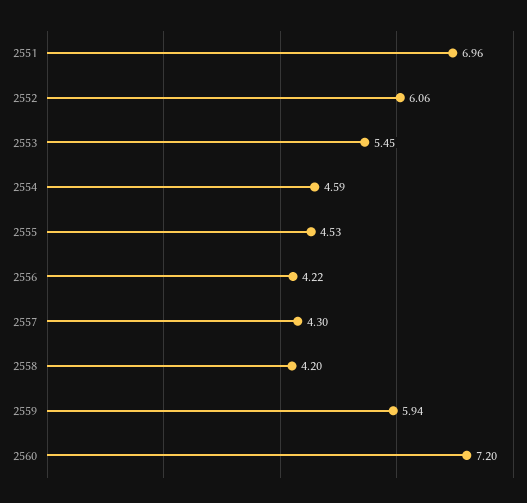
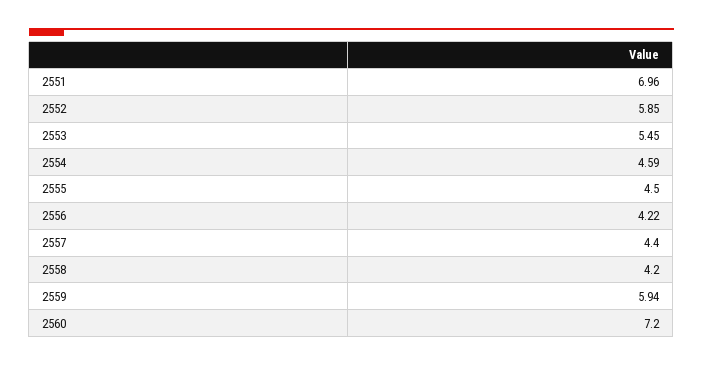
  {
    "2551": 6.96,
-   "2552": 6.06,
+   "2552": 5.85,
    "2553": 5.45,
    "2554": 4.59,
-   "2555": 4.53,
+   "2555": 4.5,
    "2556": 4.22,
-   "2557": 4.3,
+   "2557": 4.4,
    "2558": 4.2,
    "2559": 5.94,
    "2560": 7.2
  }

